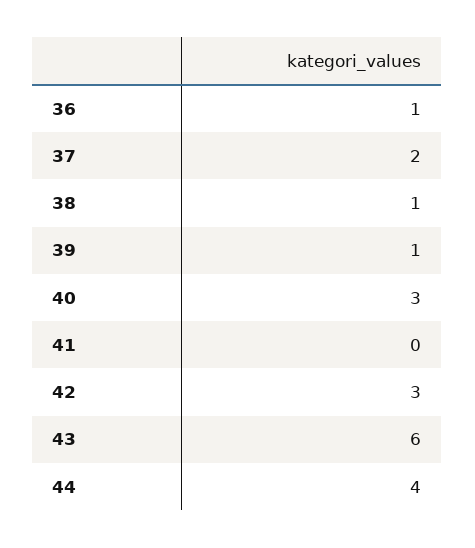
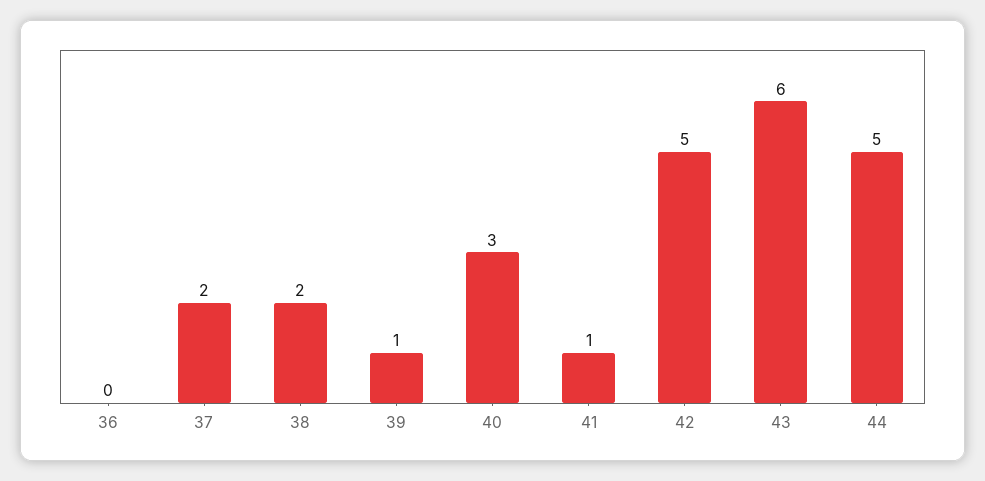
  {
-   "36": 1,
+   "36": 0,
    "37": 2,
-   "38": 1,
+   "38": 2,
    "39": 1,
    "40": 3,
-   "41": 0,
+   "41": 1,
-   "42": 3,
+   "42": 5,
    "43": 6,
-   "44": 4
+   "44": 5
  }

